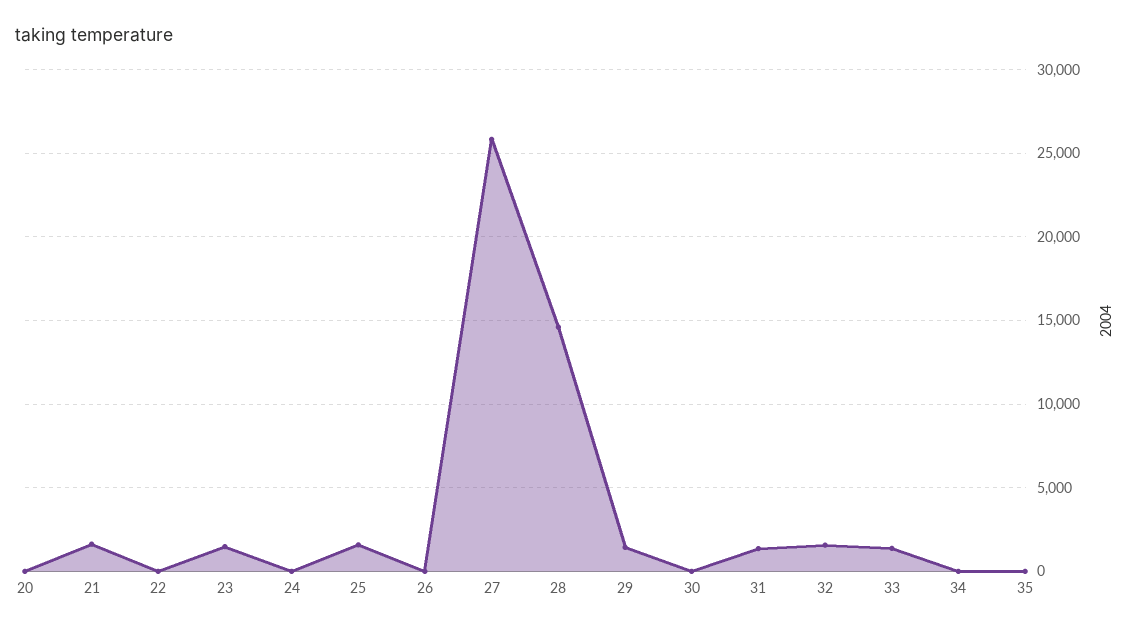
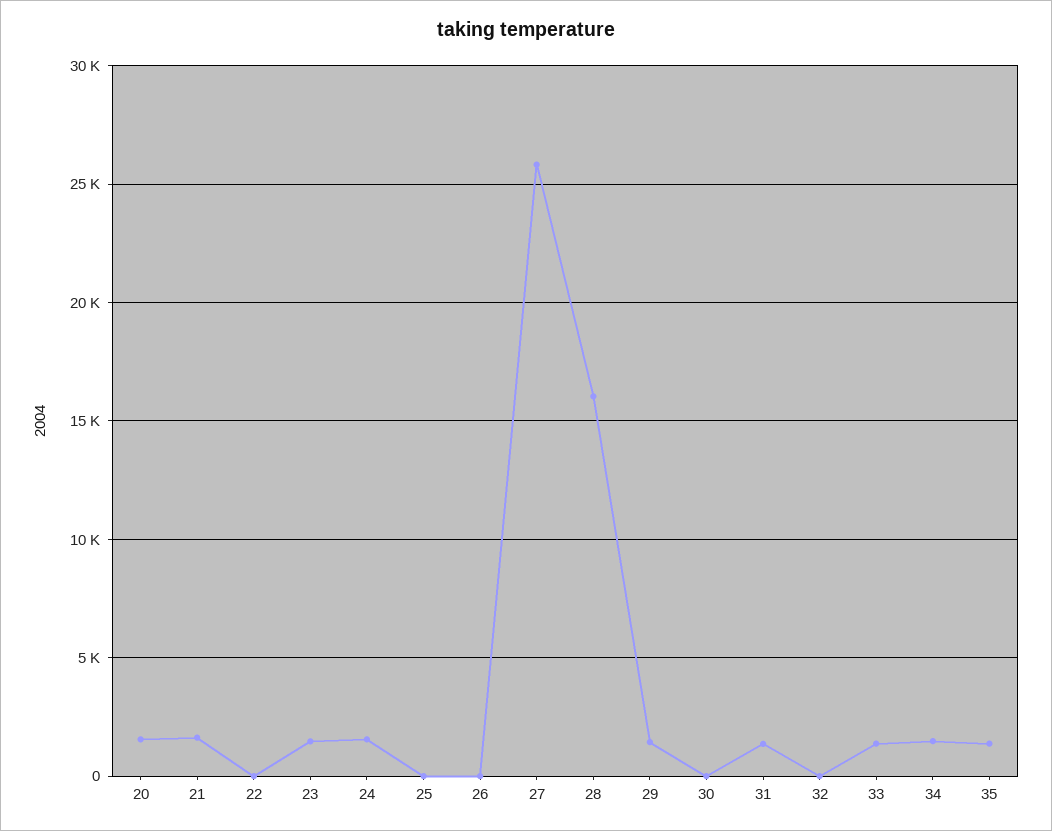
  {
-   "20": 0,
+   "20": 1500,
    "21": 1500,
    "22": 0,
    "23": 1500,
-   "24": 0,
+   "24": 1500,
-   "25": 1500,
+   "25": 0,
    "26": 0,
    "27": 26000,
-   "28": 14500,
+   "28": 16000,
    "29": 1500,
    "30": 0,
    "31": 1500,
-   "32": 1500,
+   "32": 0,
    "33": 1500,
-   "34": 0,
+   "34": 1500,
-   "35": 0
+   "35": 1500
  }

